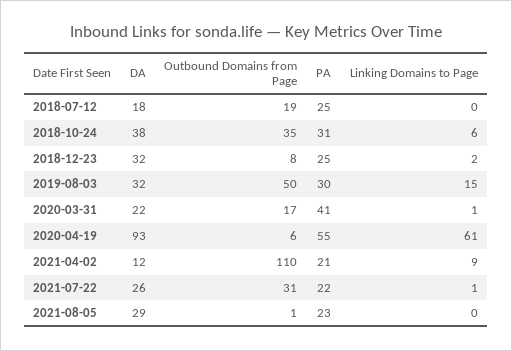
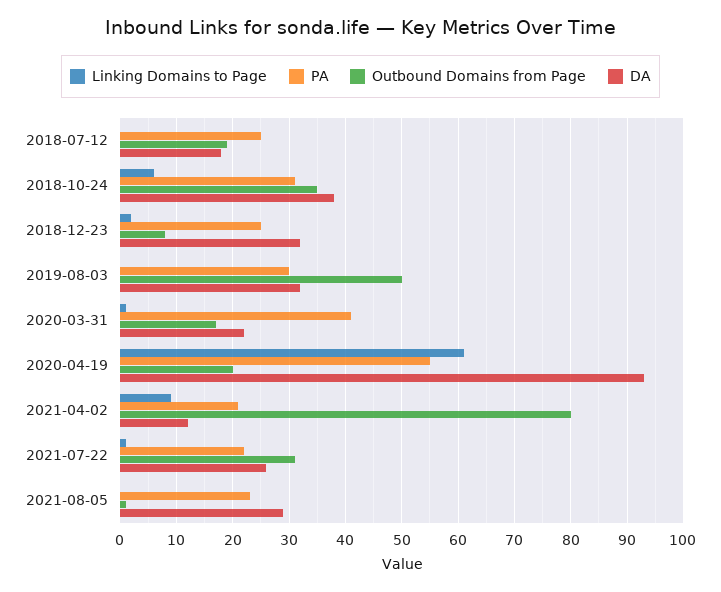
  {
    "DA": {
      "2018-07-12": 18,
      "2018-10-24": 38,
      "2018-12-23": 32,
      "2019-08-03": 32,
      "2020-03-31": 22,
      "2020-04-19": 93,
      "2021-04-02": 12,
      "2021-07-22": 26,
      "2021-08-05": 29
    },
    "Outbound Domains from Page": {
      "2018-07-12": 19,
      "2018-10-24": 35,
      "2018-12-23": 8,
      "2019-08-03": 50,
      "2020-03-31": 17,
-     "2020-04-19": 6,
+     "2020-04-19": 20,
-     "2021-04-02": 110,
+     "2021-04-02": 80,
      "2021-07-22": 31,
      "2021-08-05": 1
    },
    "PA": {
      "2018-07-12": 25,
      "2018-10-24": 31,
      "2018-12-23": 25,
      "2019-08-03": 30,
      "2020-03-31": 41,
      "2020-04-19": 55,
      "2021-04-02": 21,
      "2021-07-22": 22,
      "2021-08-05": 23
    },
    "Linking Domains to Page": {
      "2018-07-12": 0,
      "2018-10-24": 6,
      "2018-12-23": 2,
-     "2019-08-03": 15,
+     "2019-08-03": 0,
      "2020-03-31": 1,
      "2020-04-19": 61,
      "2021-04-02": 9,
      "2021-07-22": 1,
      "2021-08-05": 0
    }
  }

